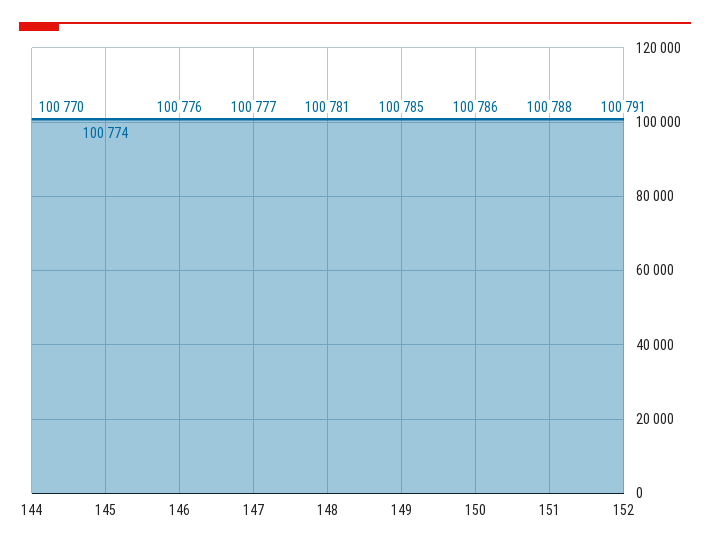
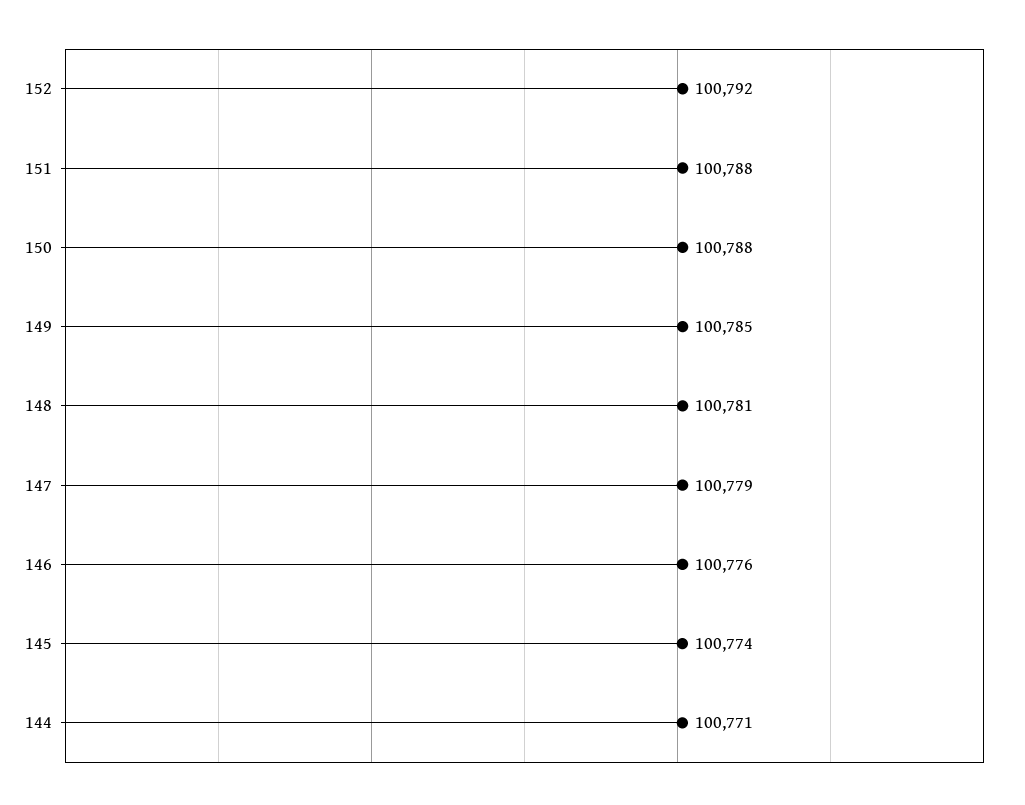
  {
-   "144": 100770,
+   "144": 100771,
    "145": 100774,
    "146": 100776,
-   "147": 100777,
+   "147": 100779,
    "148": 100781,
    "149": 100785,
-   "150": 100786,
+   "150": 100788,
    "151": 100788,
-   "152": 100791
+   "152": 100792
  }

